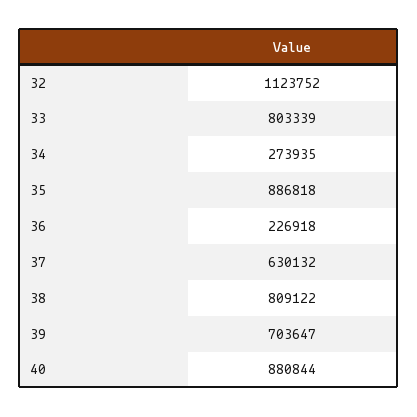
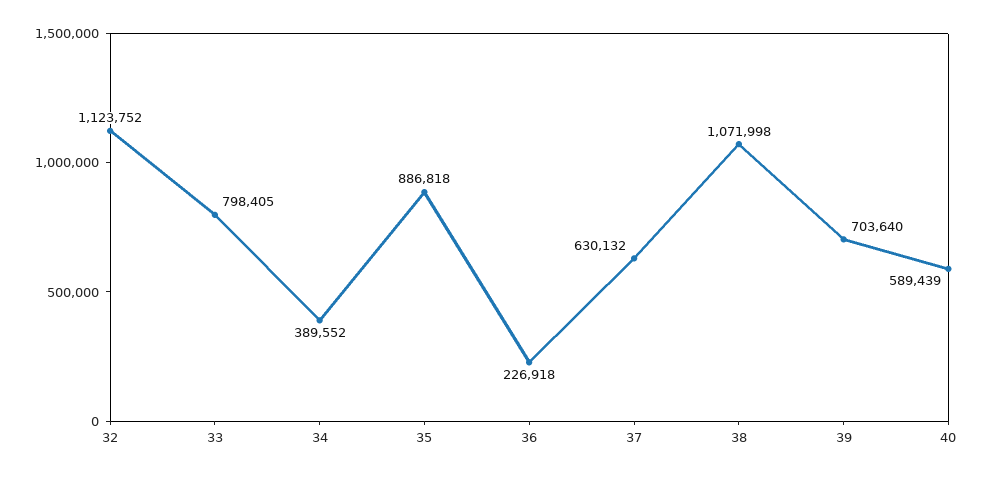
  {
    "32": 1123752,
-   "33": 803339,
+   "33": 798405,
-   "34": 273935,
+   "34": 389552,
    "35": 886818,
    "36": 226918,
    "37": 630132,
-   "38": 809122,
+   "38": 1071998,
-   "39": 703647,
+   "39": 703640,
-   "40": 880844
+   "40": 589439
  }

